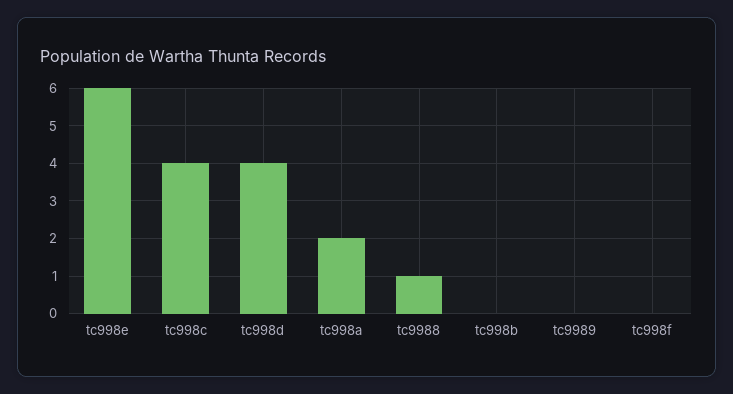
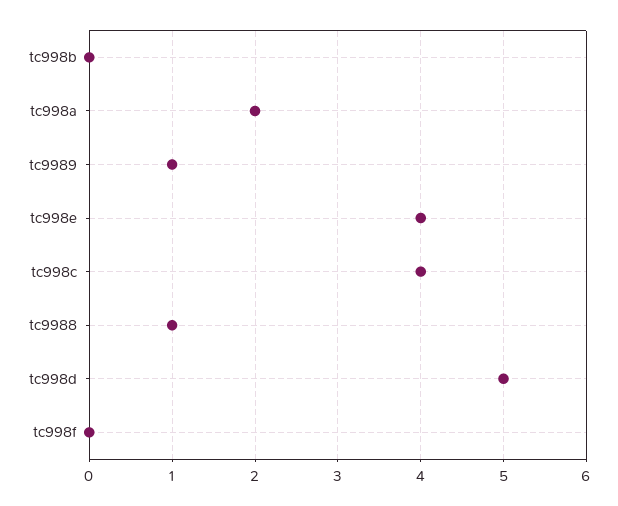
  {
-   "tc998e": 6,
+   "tc998e": 4,
    "tc998c": 4,
-   "tc998d": 4,
+   "tc998d": 5,
    "tc998a": 2,
    "tc9988": 1,
    "tc998b": 0,
-   "tc9989": 0,
+   "tc9989": 1,
    "tc998f": 0
  }

